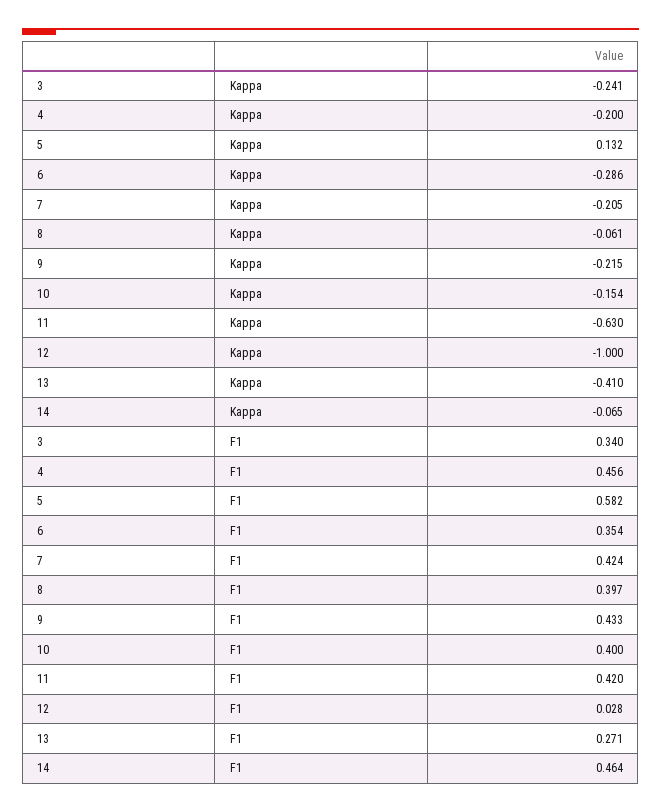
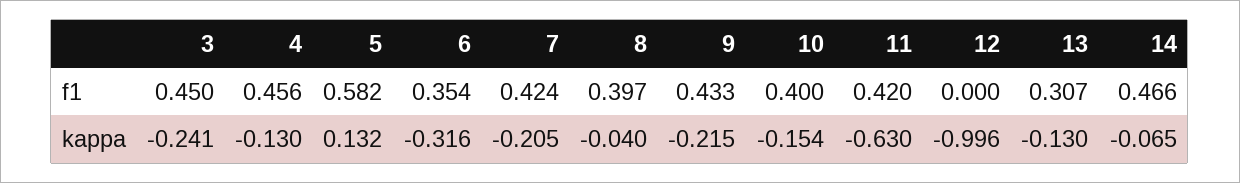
  {
    "3": {
      "Kappa": -0.241,
-     "F1": 0.34
+     "F1": 0.45
    },
    "4": {
-     "Kappa": -0.2,
+     "Kappa": -0.13,
      "F1": 0.456
    },
    "5": {
      "Kappa": 0.132,
      "F1": 0.582
    },
    "6": {
-     "Kappa": -0.286,
+     "Kappa": -0.316,
      "F1": 0.354
    },
    "7": {
      "Kappa": -0.205,
      "F1": 0.424
    },
    "8": {
-     "Kappa": -0.061,
+     "Kappa": -0.04,
      "F1": 0.397
    },
    "9": {
      "Kappa": -0.215,
      "F1": 0.433
    },
    "10": {
      "Kappa": -0.154,
      "F1": 0.4
    },
    "11": {
      "Kappa": -0.63,
      "F1": 0.42
    },
    "12": {
-     "Kappa": -1,
+     "Kappa": -0.996,
-     "F1": 0.028
+     "F1": 0
    },
    "13": {
-     "Kappa": -0.41,
+     "Kappa": -0.13,
-     "F1": 0.271
+     "F1": 0.307
    },
    "14": {
      "Kappa": -0.065,
-     "F1": 0.464
+     "F1": 0.466
    }
  }

